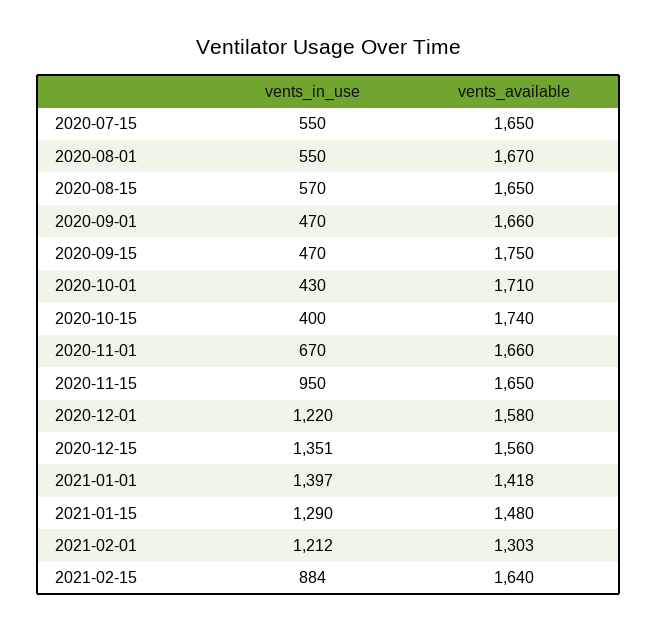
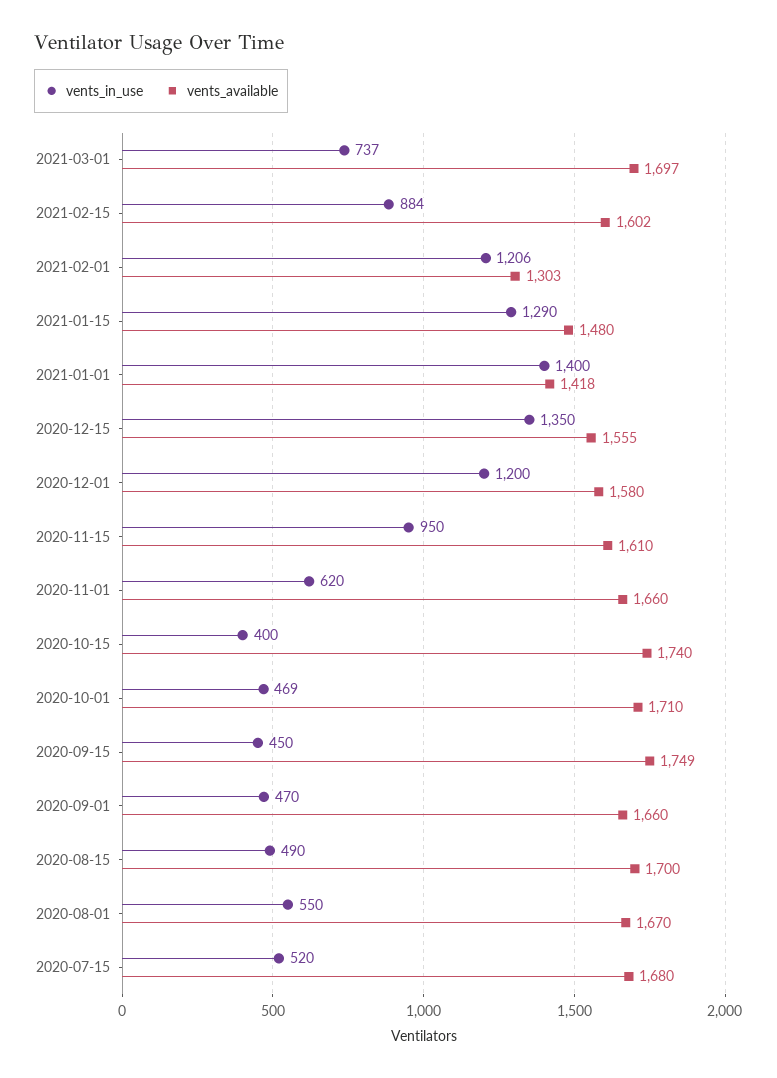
  {
    "vents_in_use": {
-     "2020-07-15": 550,
+     "2020-07-15": 520,
      "2020-08-01": 550,
-     "2020-08-15": 570,
+     "2020-08-15": 490,
      "2020-09-01": 470,
-     "2020-09-15": 470,
+     "2020-09-15": 450,
-     "2020-10-01": 430,
+     "2020-10-01": 469,
      "2020-10-15": 400,
-     "2020-11-01": 670,
+     "2020-11-01": 620,
      "2020-11-15": 950,
-     "2020-12-01": 1220,
+     "2020-12-01": 1200,
-     "2020-12-15": 1351,
+     "2020-12-15": 1350,
-     "2021-01-01": 1397,
+     "2021-01-01": 1400,
      "2021-01-15": 1290,
-     "2021-02-01": 1212,
+     "2021-02-01": 1206,
-     "2021-02-15": 884
+     "2021-02-15": 884,
+     "2021-03-01": 737
    },
    "vents_available": {
-     "2020-07-15": 1650,
+     "2020-07-15": 1680,
      "2020-08-01": 1670,
-     "2020-08-15": 1650,
+     "2020-08-15": 1700,
      "2020-09-01": 1660,
-     "2020-09-15": 1750,
+     "2020-09-15": 1749,
      "2020-10-01": 1710,
      "2020-10-15": 1740,
      "2020-11-01": 1660,
-     "2020-11-15": 1650,
+     "2020-11-15": 1610,
      "2020-12-01": 1580,
-     "2020-12-15": 1560,
+     "2020-12-15": 1555,
      "2021-01-01": 1418,
      "2021-01-15": 1480,
      "2021-02-01": 1303,
-     "2021-02-15": 1640
+     "2021-02-15": 1602,
+     "2021-03-01": 1697
    }
  }

